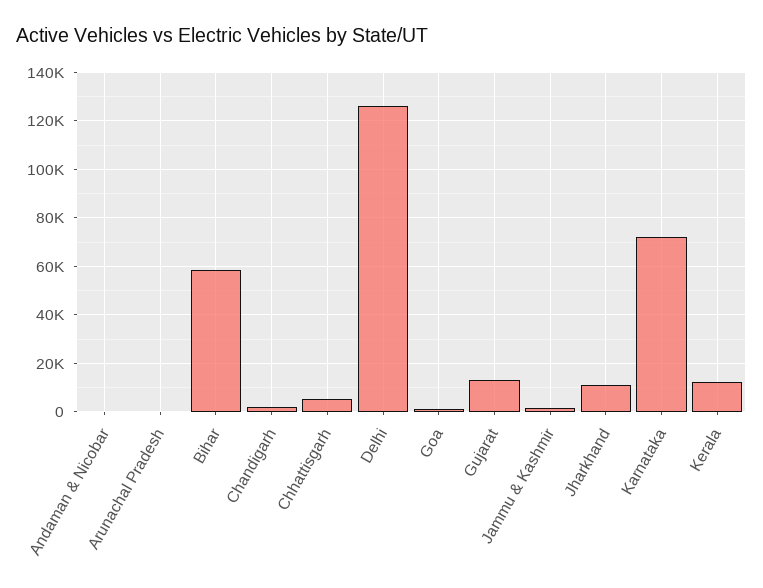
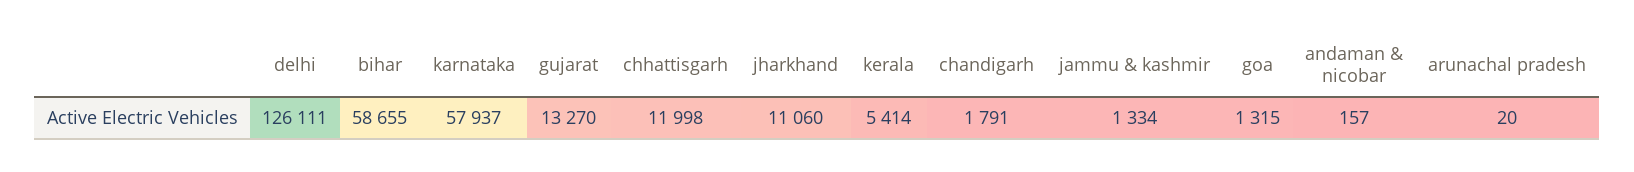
  {
    "Andaman & Nicobar": 157,
    "Arunachal Pradesh": 20,
    "Bihar": 58655,
    "Chandigarh": 1791,
-   "Chhattisgarh": 5000,
+   "Chhattisgarh": 11998,
    "Delhi": 126111,
    "Goa": 1315,
    "Gujarat": 13270,
    "Jammu & Kashmir": 1334,
    "Jharkhand": 11060,
-   "Karnataka": 72500,
+   "Karnataka": 57937,
-   "Kerala": 12500
+   "Kerala": 5414
  }

